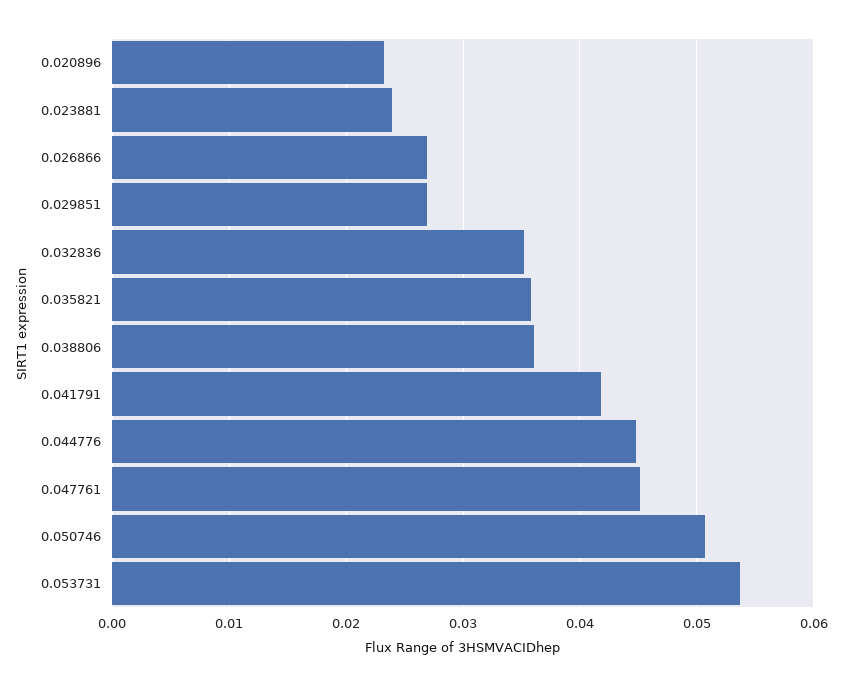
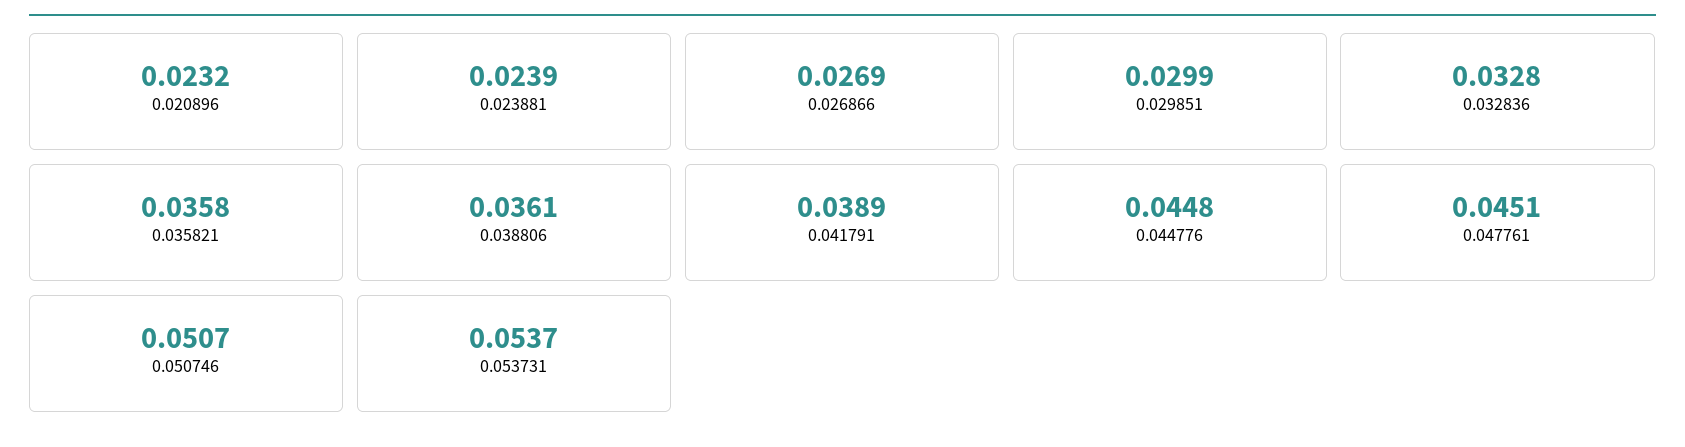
  {
    "0.020896": 0.0232,
    "0.023881": 0.0239,
    "0.026866": 0.0269,
-   "0.029851": 0.027,
+   "0.029851": 0.0299,
-   "0.032836": 0.035,
+   "0.032836": 0.0328,
    "0.035821": 0.0358,
    "0.038806": 0.0361,
-   "0.041791": 0.042,
+   "0.041791": 0.0389,
    "0.044776": 0.0448,
    "0.047761": 0.0451,
    "0.050746": 0.0507,
    "0.053731": 0.0537
  }

